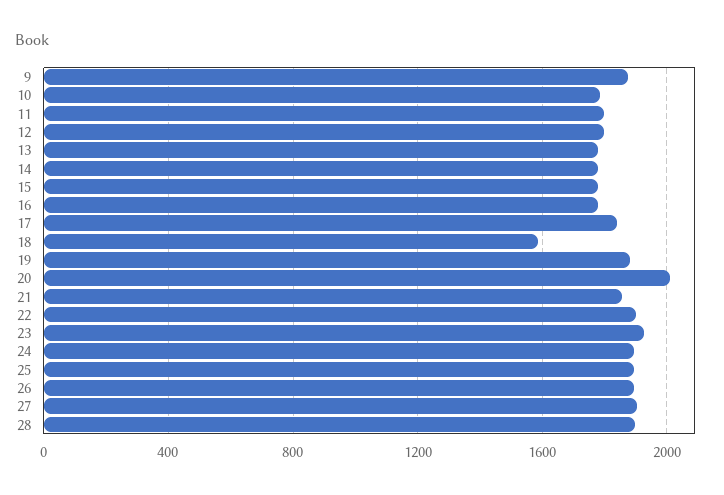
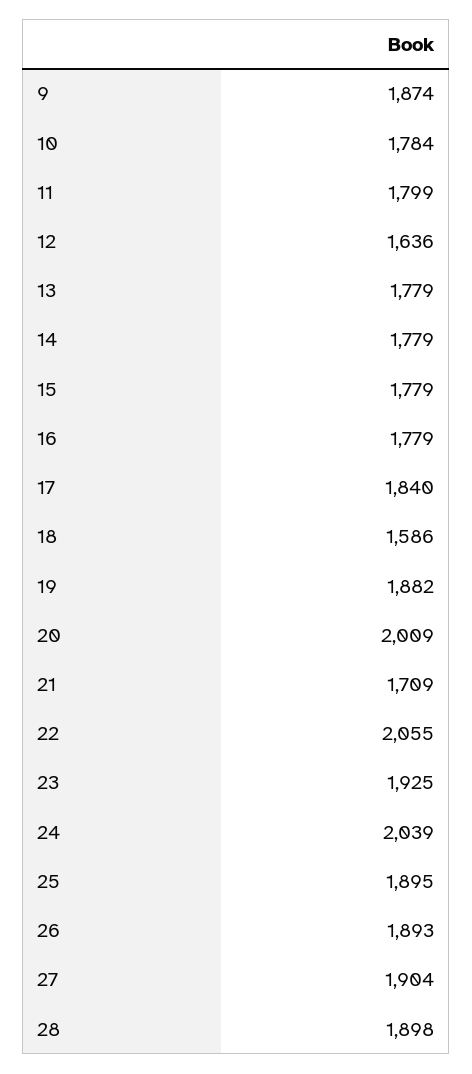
  {
    "9": 1874,
    "10": 1784,
    "11": 1799,
-   "12": 1800,
+   "12": 1636,
    "13": 1779,
    "14": 1779,
    "15": 1779,
    "16": 1779,
    "17": 1840,
    "18": 1586,
    "19": 1882,
    "20": 2009,
-   "21": 1850,
+   "21": 1709,
-   "22": 1900,
+   "22": 2055,
    "23": 1925,
-   "24": 1900,
+   "24": 2039,
    "25": 1895,
    "26": 1893,
    "27": 1904,
    "28": 1898
  }

